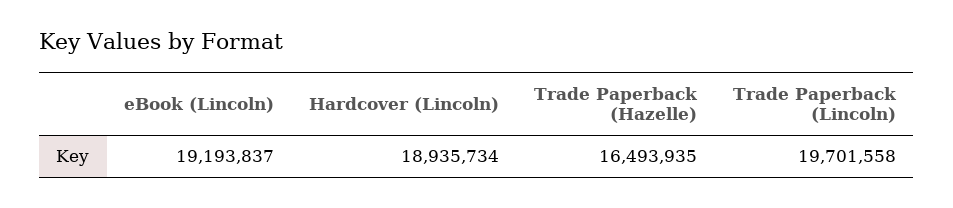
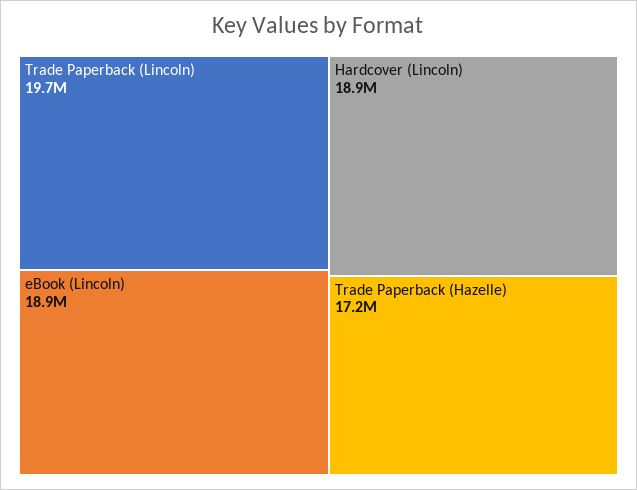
  {
-   "eBook (Lincoln)": 19193837,
+   "eBook (Lincoln)": 18900000,
    "Hardcover (Lincoln)": 18935734,
-   "Trade Paperback (Hazelle)": 16493935,
+   "Trade Paperback (Hazelle)": 17200000,
    "Trade Paperback (Lincoln)": 19701558
  }

